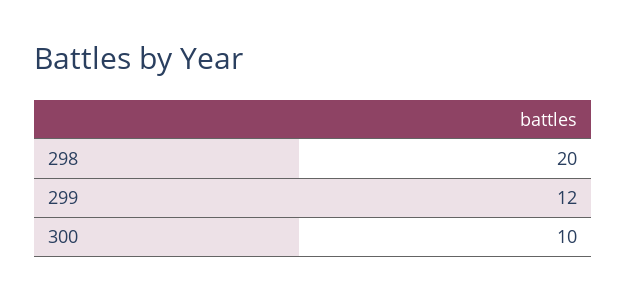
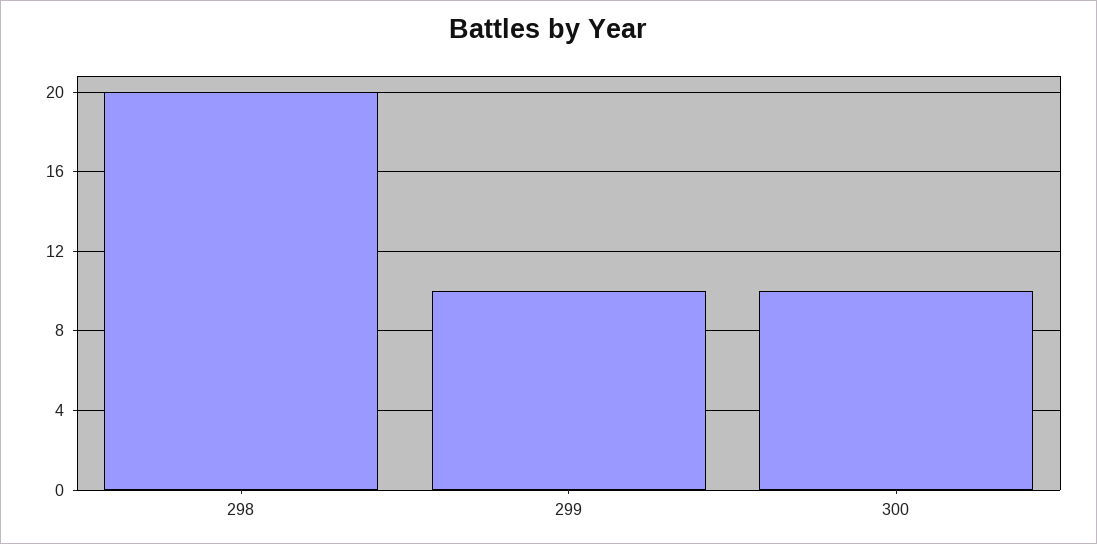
  {
    "298": 20,
-   "299": 12,
+   "299": 10,
    "300": 10
  }

